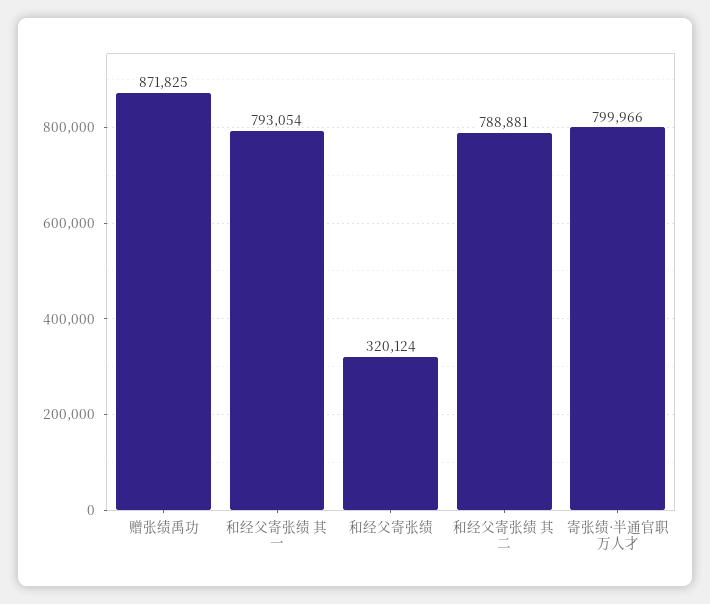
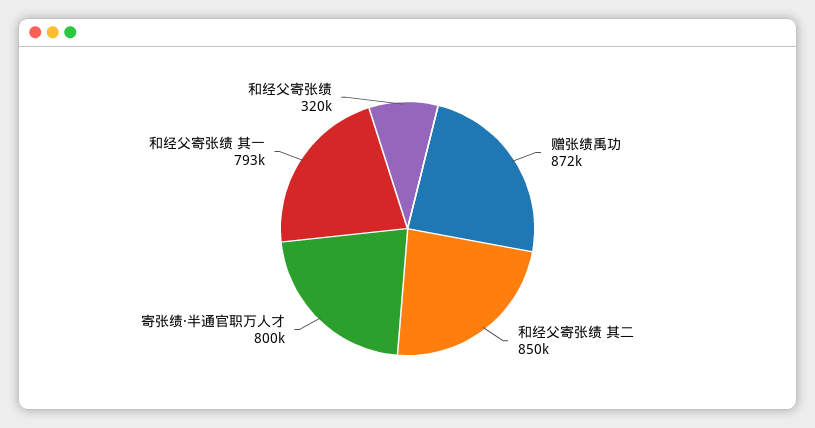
  {
    "赠张绩禹功": 871825,
    "和经父寄张绩 其一": 793054,
    "和经父寄张绩": 320124,
-   "和经父寄张绩 其二": 788881,
+   "和经父寄张绩 其二": 850000,
    "寄张绩·半通官职万人才": 799966
  }

